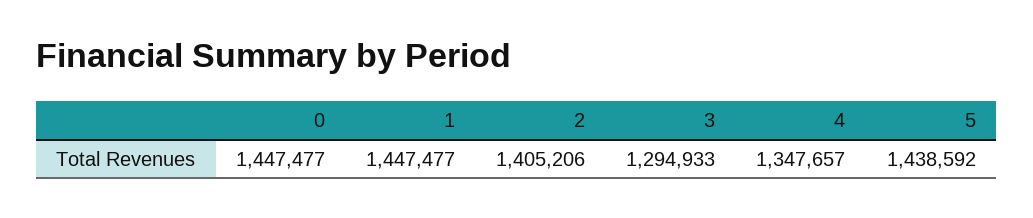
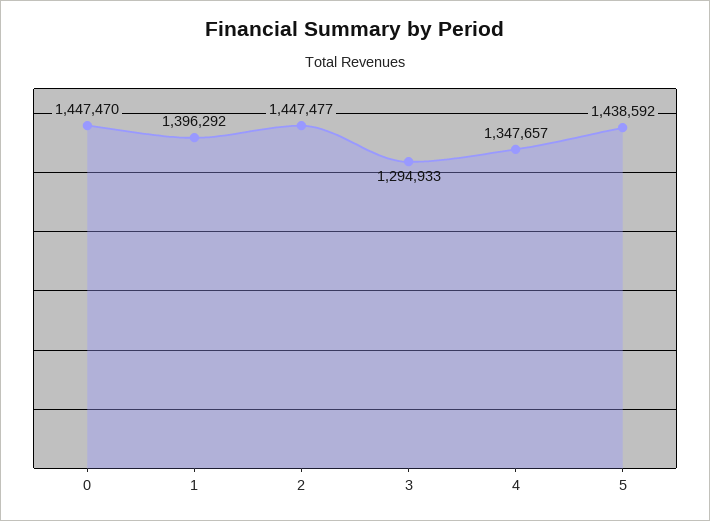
  {
-   "0": 1447477,
+   "0": 1447470,
-   "1": 1447477,
+   "1": 1396292,
-   "2": 1405206,
+   "2": 1447477,
    "3": 1294933,
    "4": 1347657,
    "5": 1438592
  }

